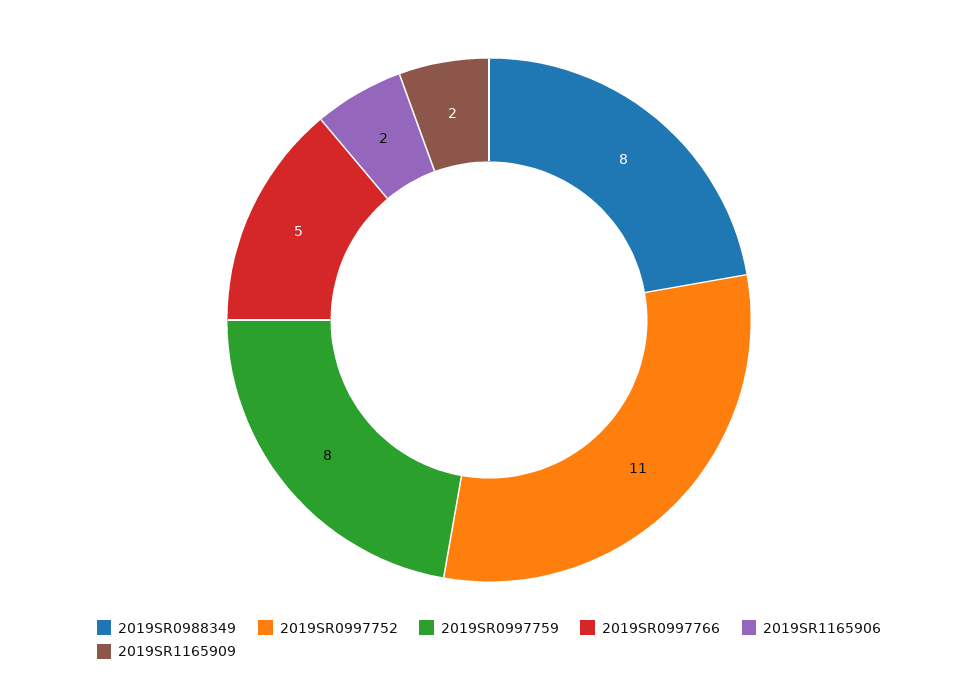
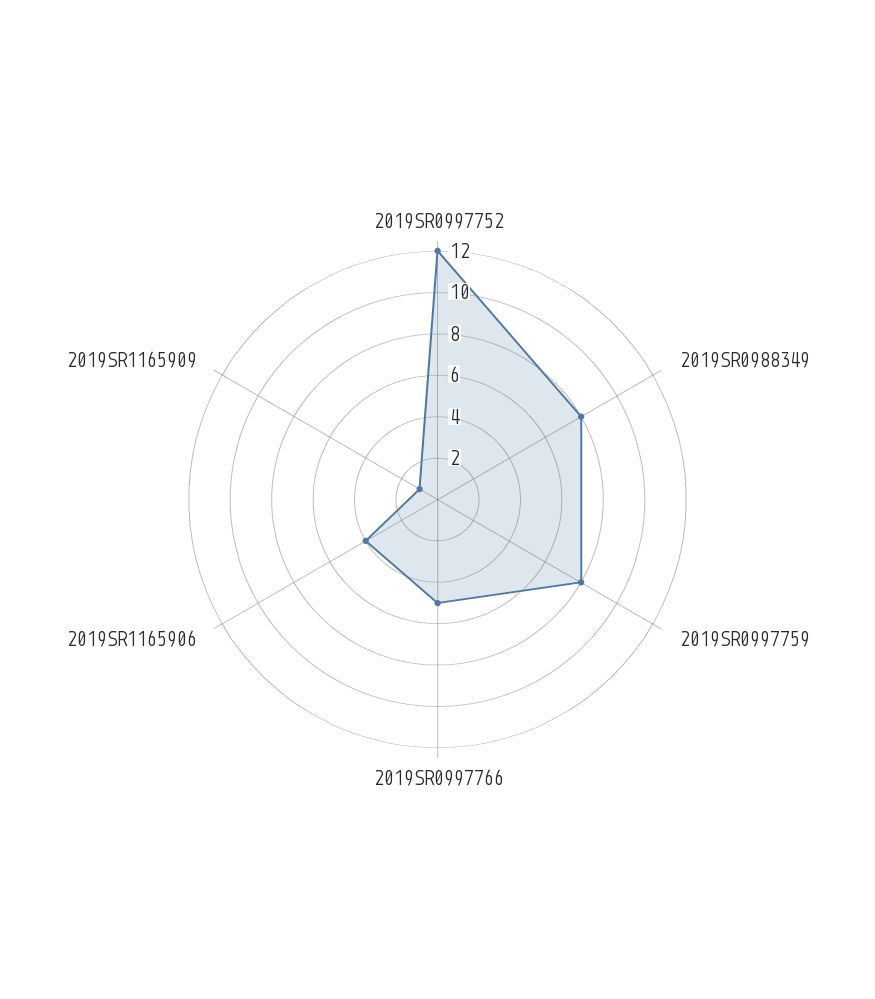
  {
    "2019SR0988349": 8,
-   "2019SR0997752": 11,
+   "2019SR0997752": 12,
    "2019SR0997759": 8,
    "2019SR0997766": 5,
-   "2019SR1165906": 2,
+   "2019SR1165906": 4,
-   "2019SR1165909": 2
+   "2019SR1165909": 1
  }

